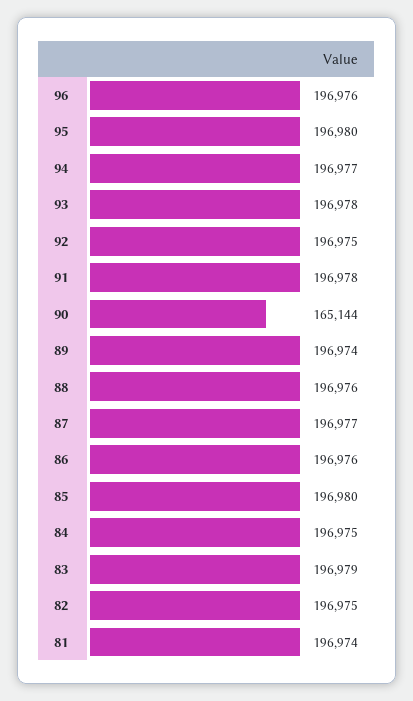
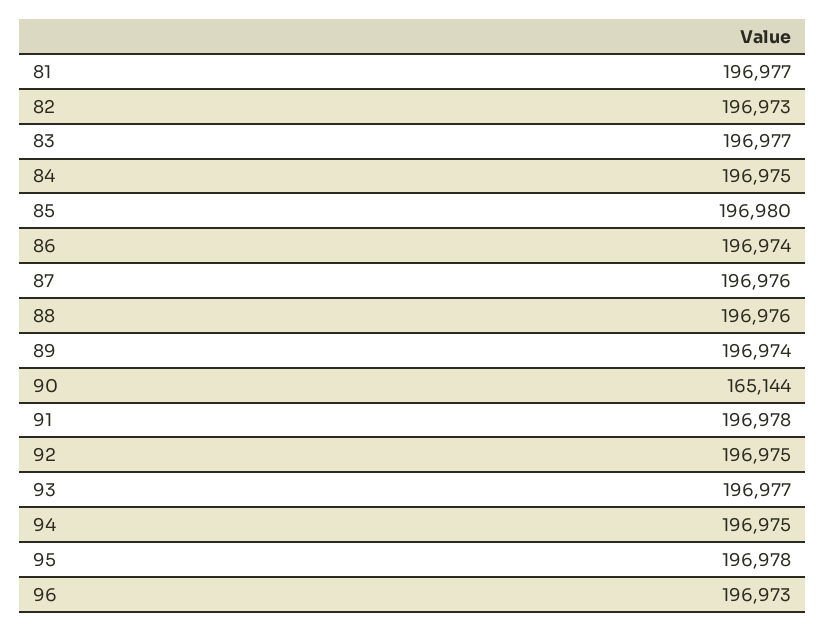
  {
-   "96": 196976,
+   "96": 196973,
-   "95": 196980,
+   "95": 196978,
-   "94": 196977,
+   "94": 196975,
-   "93": 196978,
+   "93": 196977,
    "92": 196975,
    "91": 196978,
    "90": 165144,
    "89": 196974,
    "88": 196976,
-   "87": 196977,
+   "87": 196976,
-   "86": 196976,
+   "86": 196974,
    "85": 196980,
    "84": 196975,
-   "83": 196979,
+   "83": 196977,
-   "82": 196975,
+   "82": 196973,
-   "81": 196974
+   "81": 196977
  }

